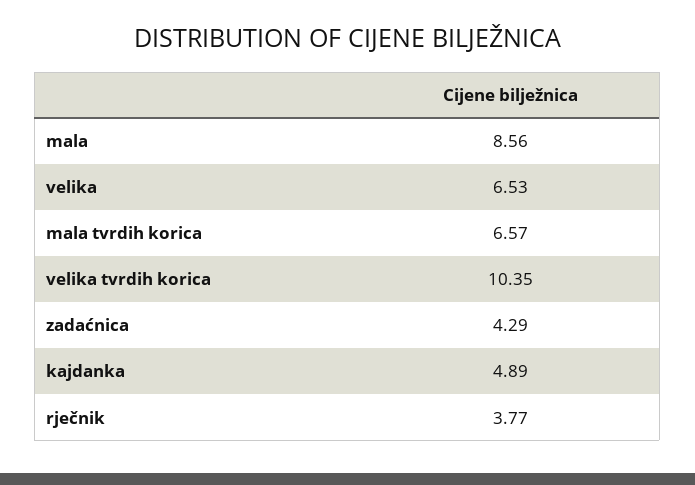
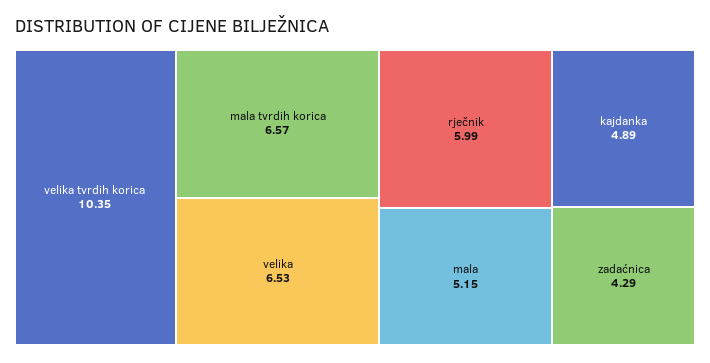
  {
-   "mala": 8.56,
+   "mala": 5.15,
    "velika": 6.53,
    "mala tvrdih korica": 6.57,
    "velika tvrdih korica": 10.35,
    "zadaćnica": 4.29,
    "kajdanka": 4.89,
-   "rječnik": 3.77
+   "rječnik": 5.99
  }

